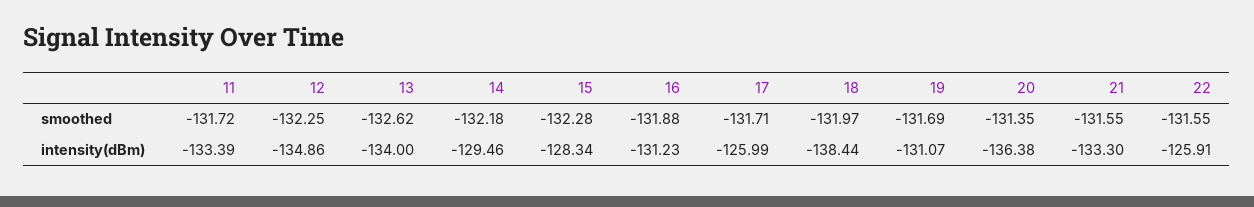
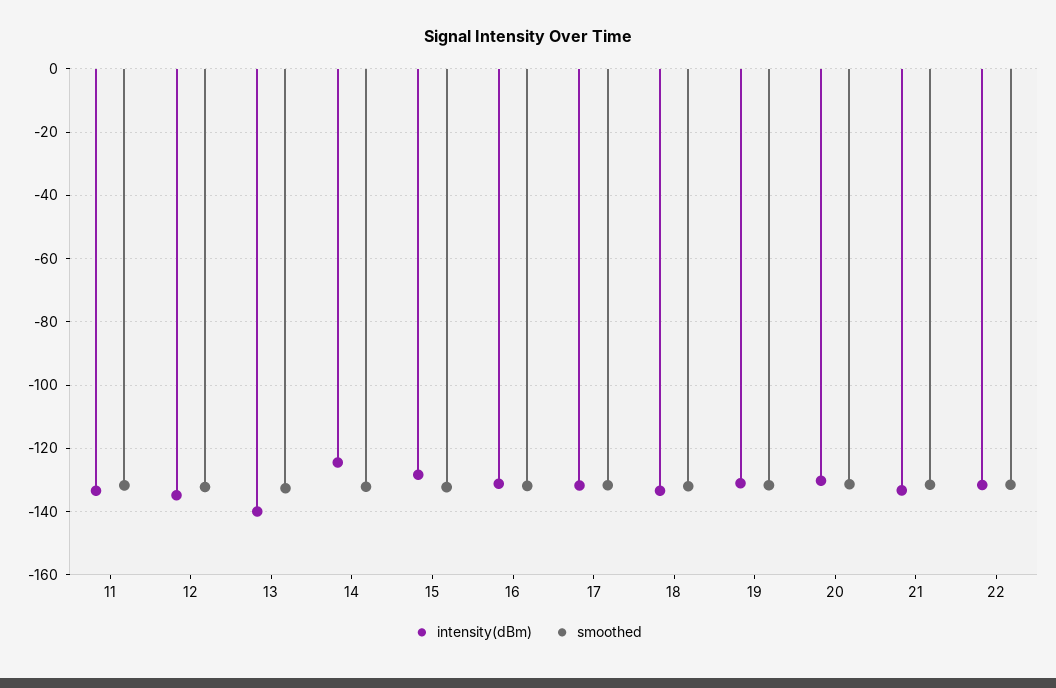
  {
    "smoothed": {
      "11": -131.72,
      "12": -132.25,
      "13": -132.62,
      "14": -132.18,
      "15": -132.28,
      "16": -131.88,
      "17": -131.71,
      "18": -131.97,
      "19": -131.69,
      "20": -131.35,
      "21": -131.55,
      "22": -131.55
    },
    "intensity(dBm)": {
      "11": -133.39,
      "12": -134.86,
-     "13": -134,
+     "13": -140,
-     "14": -129.46,
+     "14": -124,
      "15": -128.34,
      "16": -131.23,
-     "17": -125.99,
+     "17": -132,
-     "18": -138.44,
+     "18": -134,
      "19": -131.07,
-     "20": -136.38,
+     "20": -130,
      "21": -133.3,
-     "22": -125.91
+     "22": -132
    }
  }

